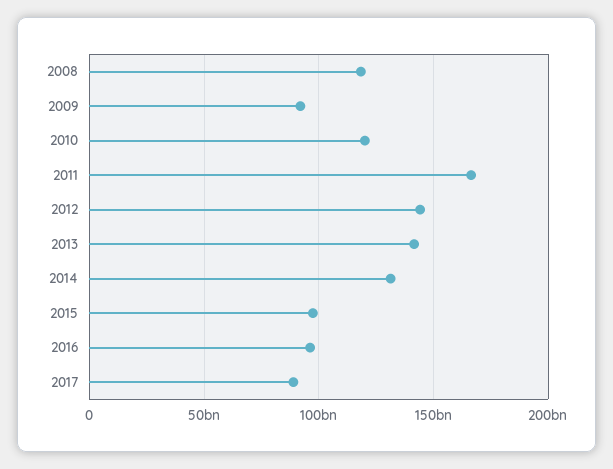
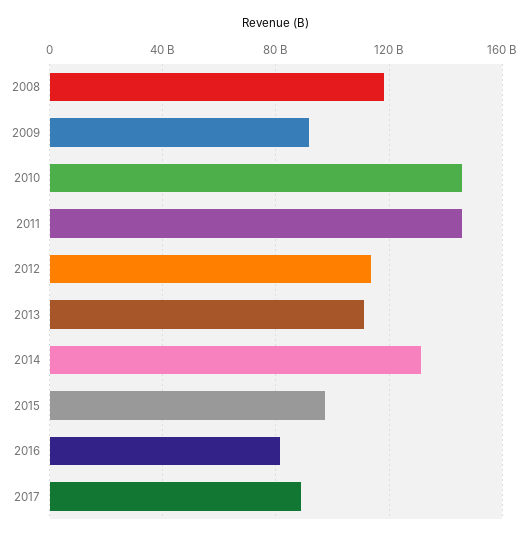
  {
    "2008": 120000000000,
    "2009": 90000000000,
-   "2010": 120000000000,
+   "2010": 145000000000,
-   "2011": 165000000000,
+   "2011": 145000000000,
-   "2012": 145000000000,
+   "2012": 115000000000,
-   "2013": 140000000000,
+   "2013": 110000000000,
    "2014": 130000000000,
    "2015": 95000000000,
-   "2016": 95000000000,
+   "2016": 80000000000,
    "2017": 90000000000
  }

